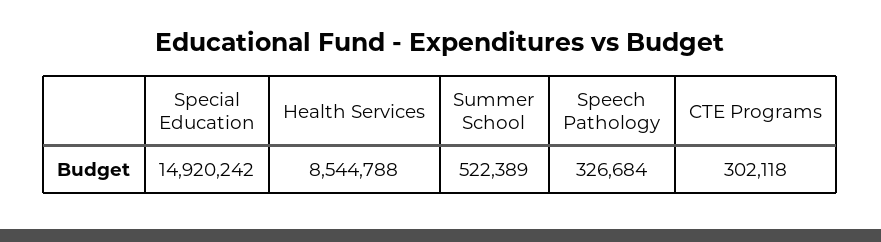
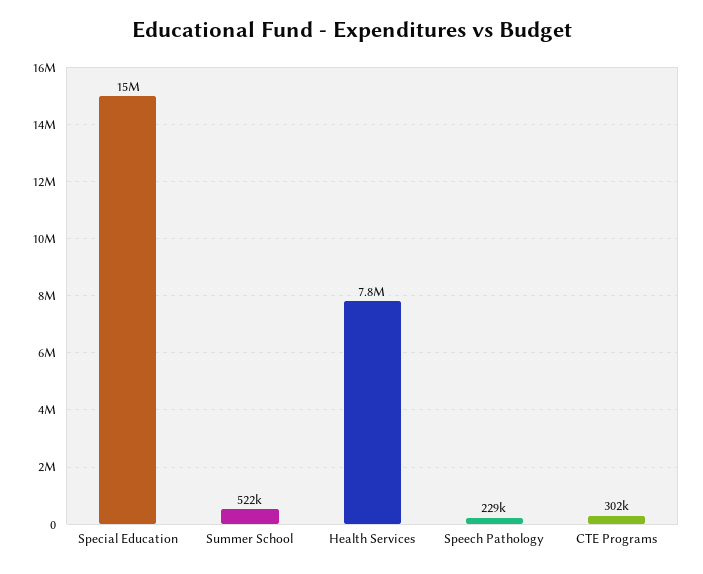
  {
    "Special Education": 14920242,
-   "Health Services": 8544788,
+   "Health Services": 7800000,
    "Summer School": 522389,
-   "Speech Pathology": 326684,
+   "Speech Pathology": 229000,
    "CTE Programs": 302118
  }

